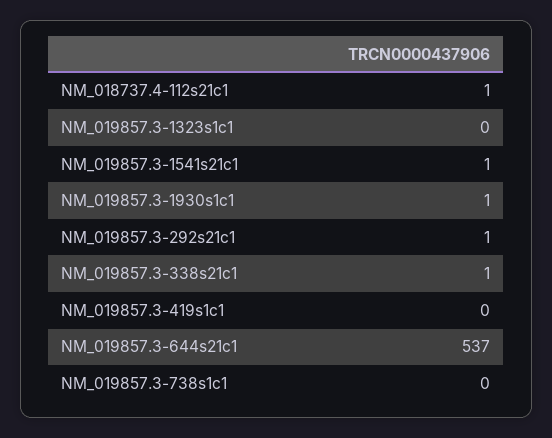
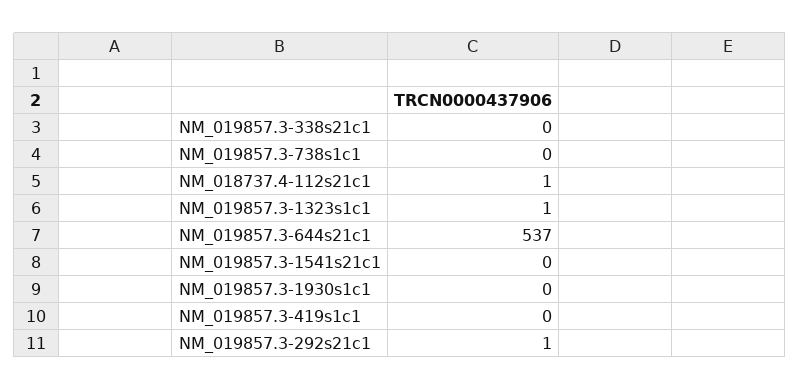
  {
    "NM_018737.4-112s21c1": 1,
-   "NM_019857.3-1323s1c1": 0,
+   "NM_019857.3-1323s1c1": 1,
-   "NM_019857.3-1541s21c1": 1,
+   "NM_019857.3-1541s21c1": 0,
-   "NM_019857.3-1930s1c1": 1,
+   "NM_019857.3-1930s1c1": 0,
    "NM_019857.3-292s21c1": 1,
-   "NM_019857.3-338s21c1": 1,
+   "NM_019857.3-338s21c1": 0,
    "NM_019857.3-419s1c1": 0,
    "NM_019857.3-644s21c1": 537,
    "NM_019857.3-738s1c1": 0
  }

